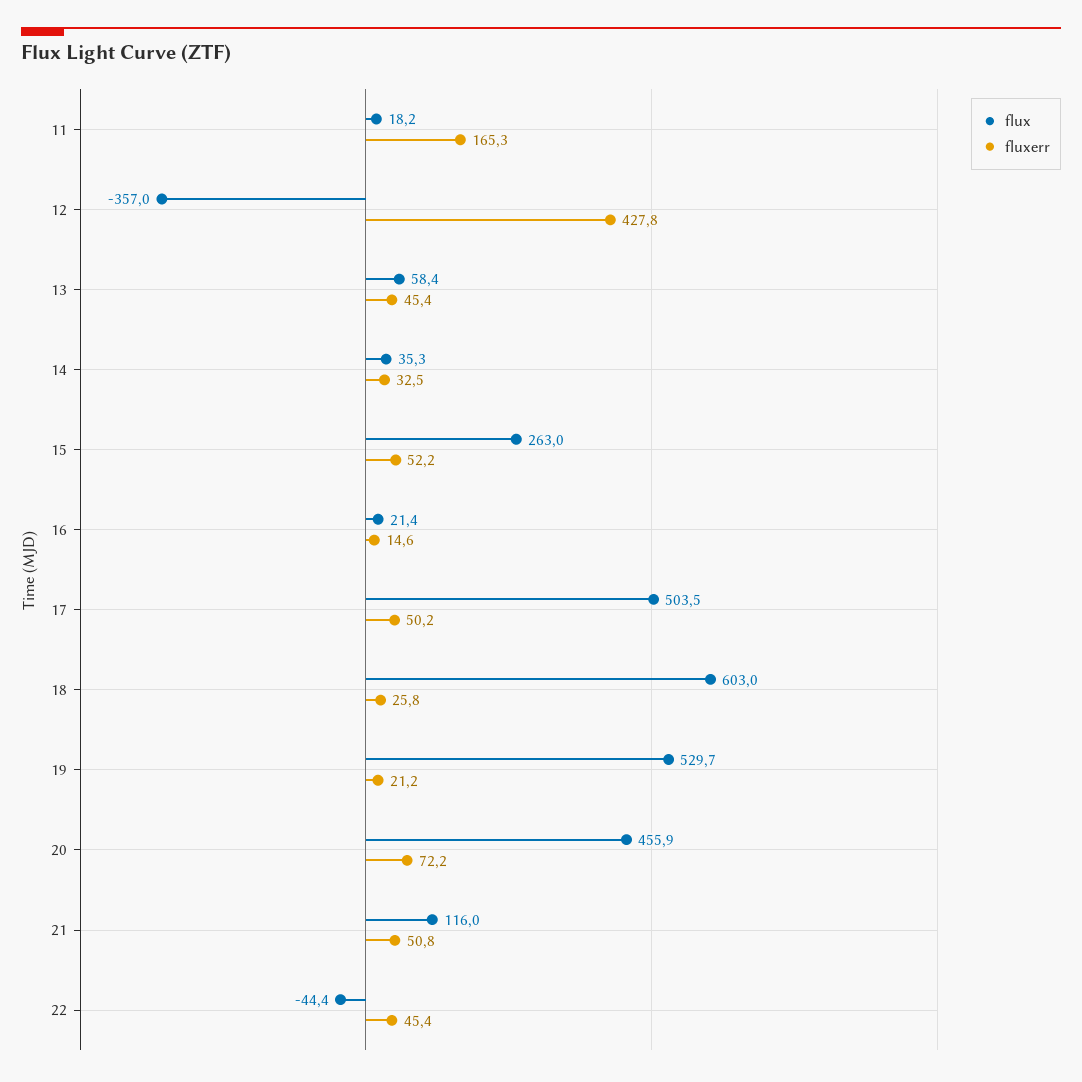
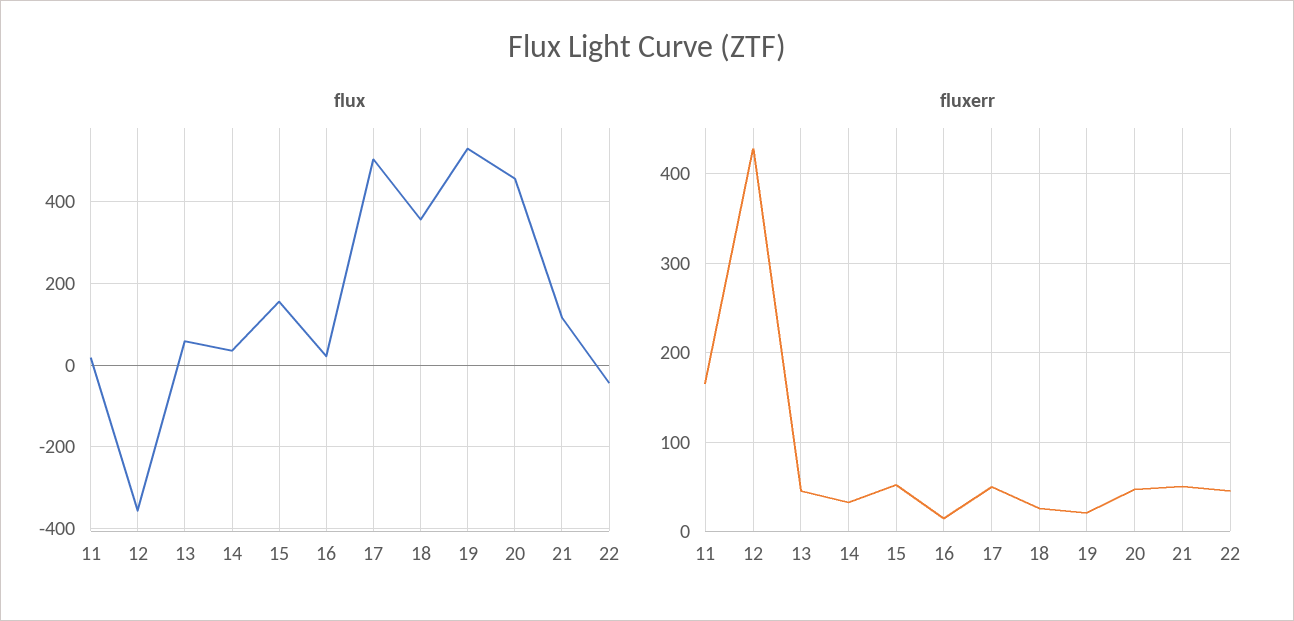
  {
    "flux": {
      "11": 18.2,
      "12": -357,
      "13": 58.4,
      "14": 35.3,
-     "15": 263,
+     "15": 160,
      "16": 21.4,
      "17": 503.5,
-     "18": 603,
+     "18": 360,
      "19": 529.7,
      "20": 455.9,
      "21": 116,
      "22": -44.4
    },
    "fluxerr": {
      "11": 165.3,
      "12": 427.8,
      "13": 45.4,
      "14": 32.5,
      "15": 52.2,
      "16": 14.6,
      "17": 50.2,
      "18": 25.8,
      "19": 21.2,
-     "20": 72.2,
+     "20": 50,
      "21": 50.8,
      "22": 45.4
    }
  }

